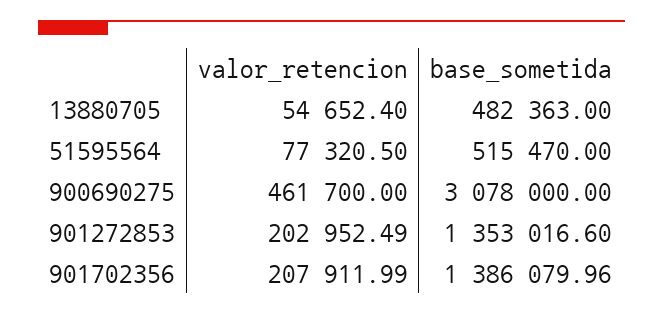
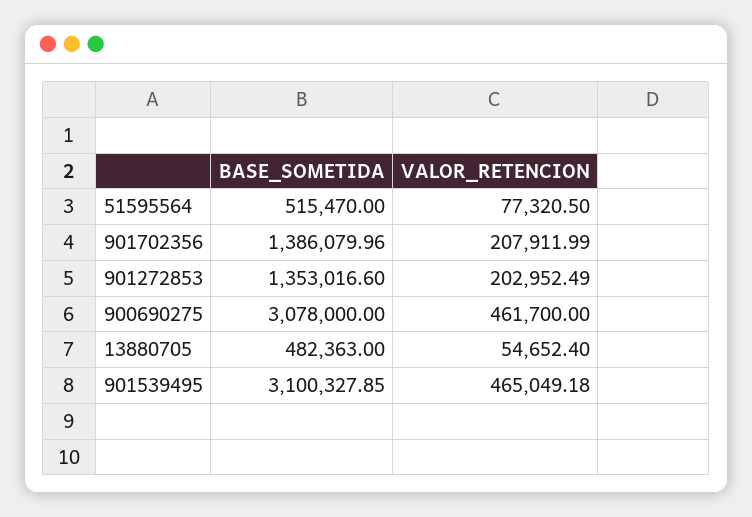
  {
    "valor_retencion": {
      "13880705": 54652.4,
      "51595564": 77320.5,
      "900690275": 461700,
      "901272853": 202952.49,
-     "901702356": 207911.99
+     "901702356": 207911.99,
+     "901539495": 465049.18
    },
    "base_sometida": {
      "13880705": 482363,
      "51595564": 515470,
      "900690275": 3078000,
      "901272853": 1353016.6,
-     "901702356": 1386079.96
+     "901702356": 1386079.96,
+     "901539495": 3100327.85
    }
  }

